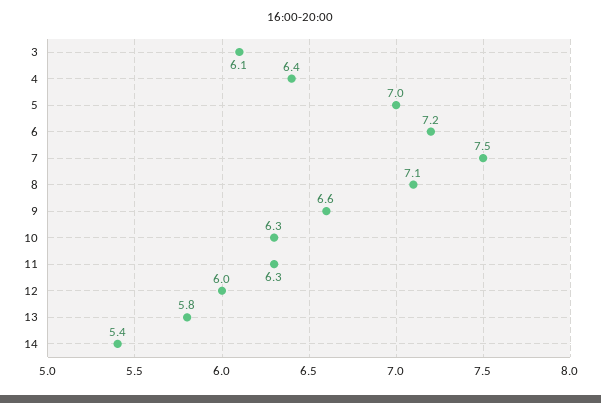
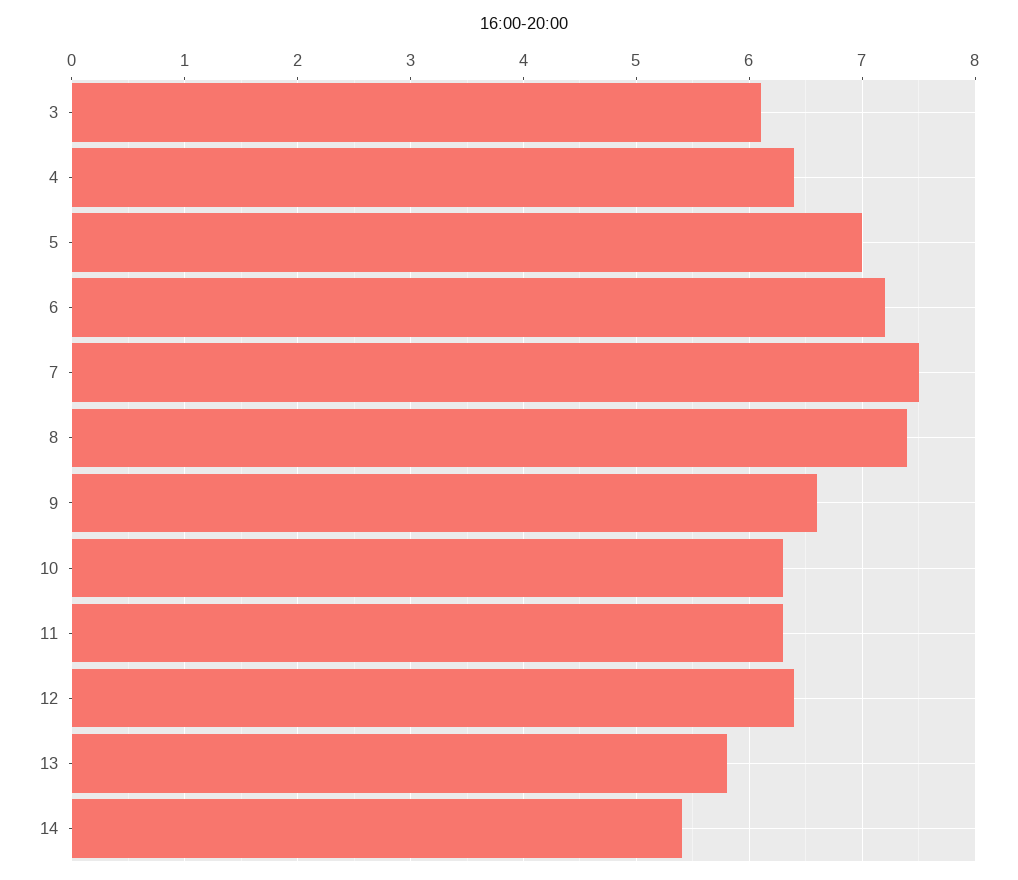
  {
    "3": 6.1,
    "4": 6.4,
    "5": 7,
    "6": 7.2,
    "7": 7.5,
-   "8": 7.1,
+   "8": 7.4,
    "9": 6.6,
    "10": 6.3,
    "11": 6.3,
-   "12": 6,
+   "12": 6.4,
    "13": 5.8,
    "14": 5.4
  }

